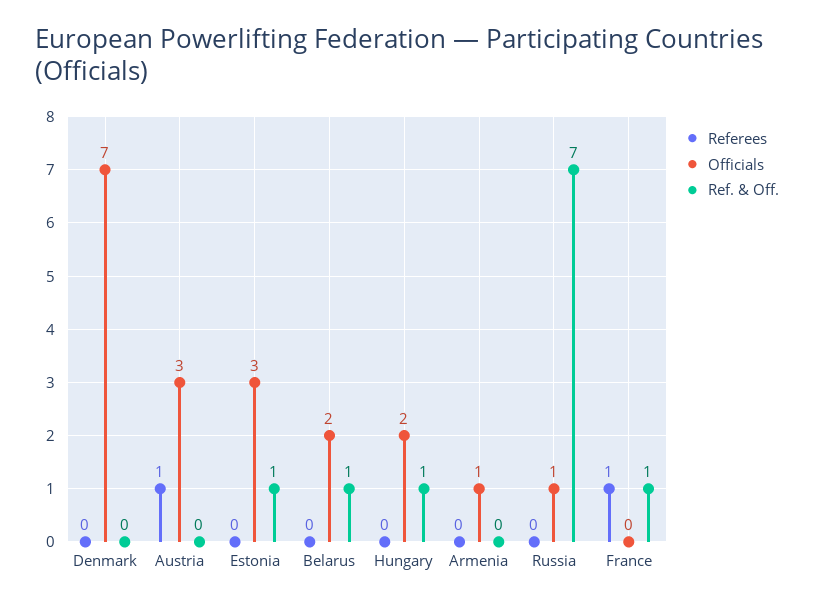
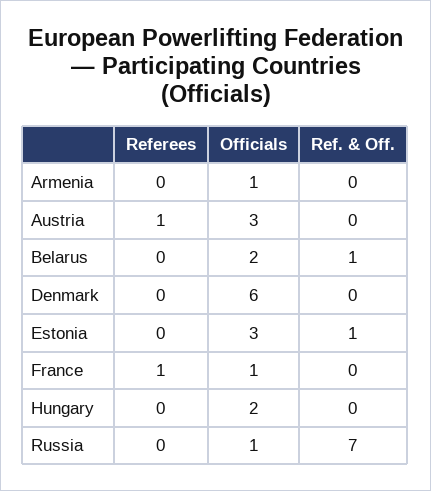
  {
    "Referees": {
      "Denmark": 0,
      "Austria": 1,
      "Estonia": 0,
      "Belarus": 0,
      "Hungary": 0,
      "Armenia": 0,
      "Russia": 0,
      "France": 1
    },
    "Officials": {
-     "Denmark": 7,
+     "Denmark": 6,
      "Austria": 3,
      "Estonia": 3,
      "Belarus": 2,
      "Hungary": 2,
      "Armenia": 1,
      "Russia": 1,
-     "France": 0
+     "France": 1
    },
    "Ref. & Off.": {
      "Denmark": 0,
      "Austria": 0,
      "Estonia": 1,
      "Belarus": 1,
-     "Hungary": 1,
+     "Hungary": 0,
      "Armenia": 0,
      "Russia": 7,
-     "France": 1
+     "France": 0
    }
  }

